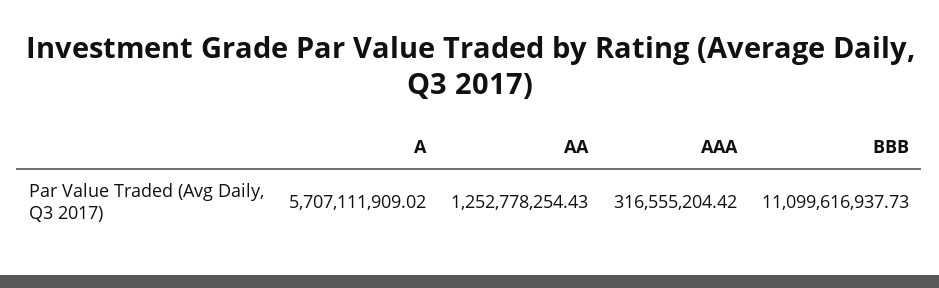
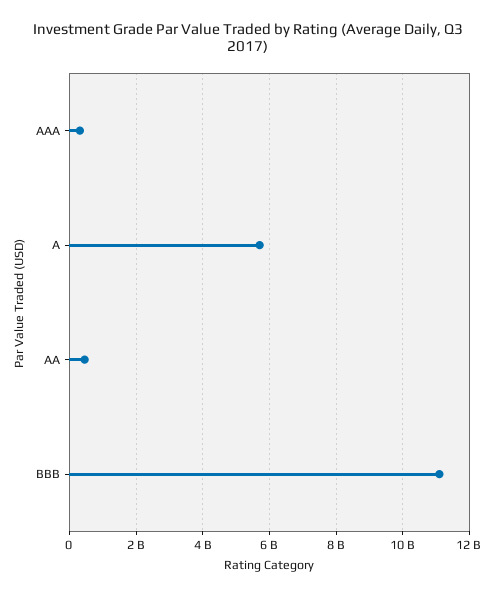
  {
    "A": 5707111909.02,
-   "AA": 1252778254.43,
+   "AA": 400000000,
    "AAA": 316555204.42,
    "BBB": 11099616937.73
  }

